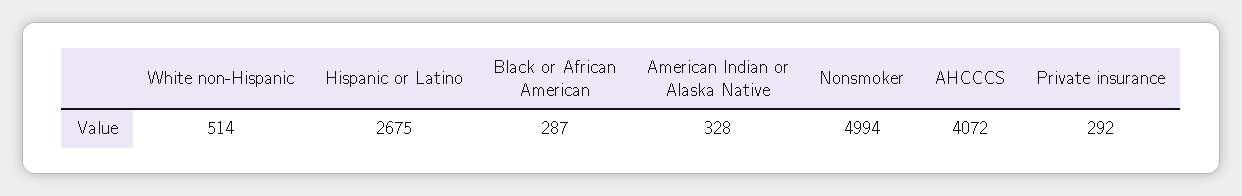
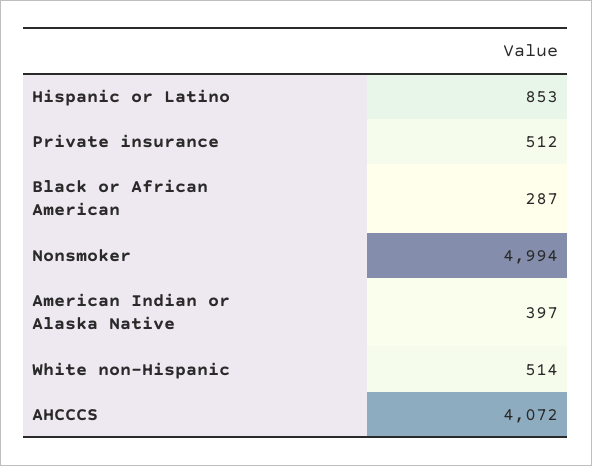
  {
    "White non-Hispanic": 514,
-   "Hispanic or Latino": 2675,
+   "Hispanic or Latino": 853,
    "Black or African American": 287,
-   "American Indian or Alaska Native": 328,
+   "American Indian or Alaska Native": 397,
    "Nonsmoker": 4994,
    "AHCCCS": 4072,
-   "Private insurance": 292
+   "Private insurance": 512
  }

